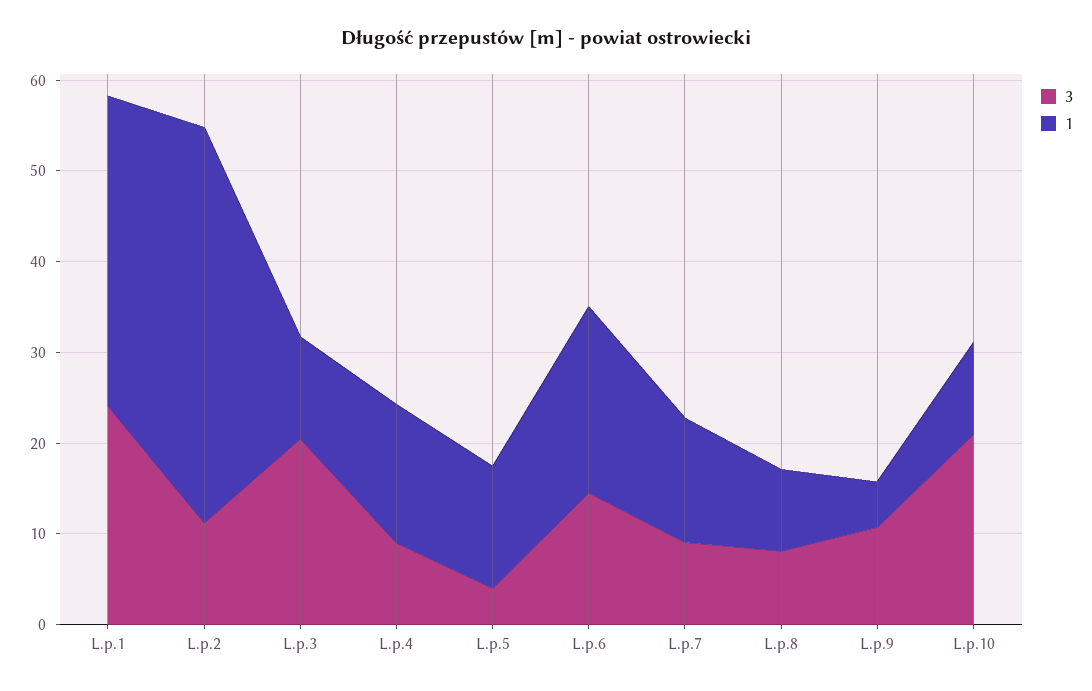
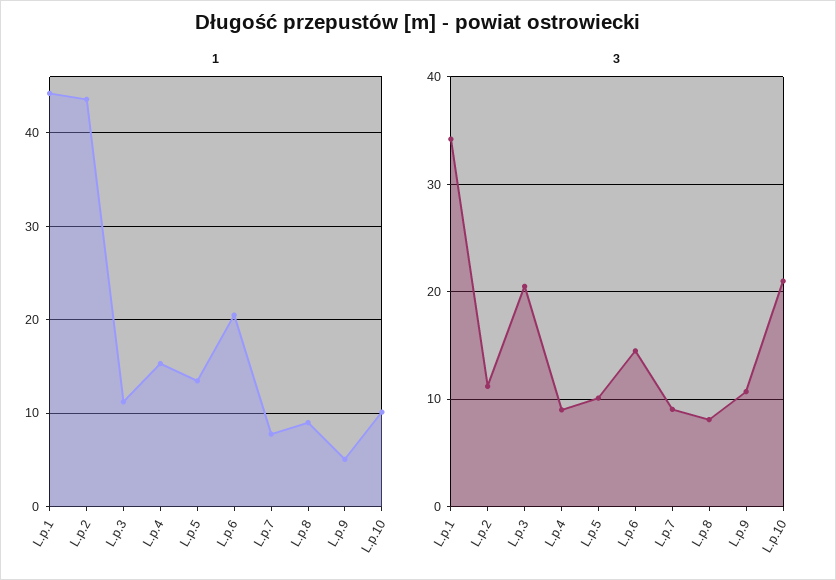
  {
    "3": {
-     "L.p.1": 24,
+     "L.p.1": 34,
      "L.p.2": 11,
      "L.p.3": 21,
      "L.p.4": 9,
-     "L.p.5": 4,
+     "L.p.5": 10,
      "L.p.6": 15,
      "L.p.7": 9,
      "L.p.8": 8,
      "L.p.9": 11,
      "L.p.10": 21
    },
    "1": {
-     "L.p.1": 34,
+     "L.p.1": 44,
      "L.p.2": 44,
      "L.p.3": 11,
      "L.p.4": 15,
      "L.p.5": 13,
      "L.p.6": 21,
-     "L.p.7": 14,
+     "L.p.7": 8,
      "L.p.8": 9,
      "L.p.9": 5,
      "L.p.10": 10
    }
  }

